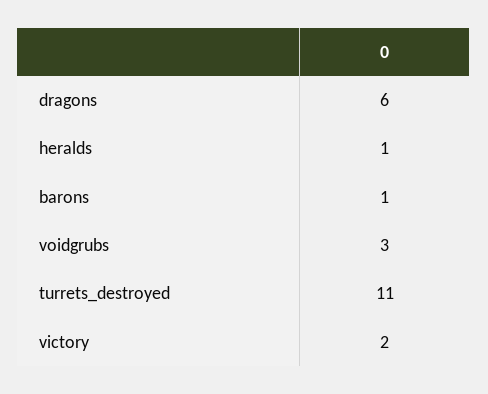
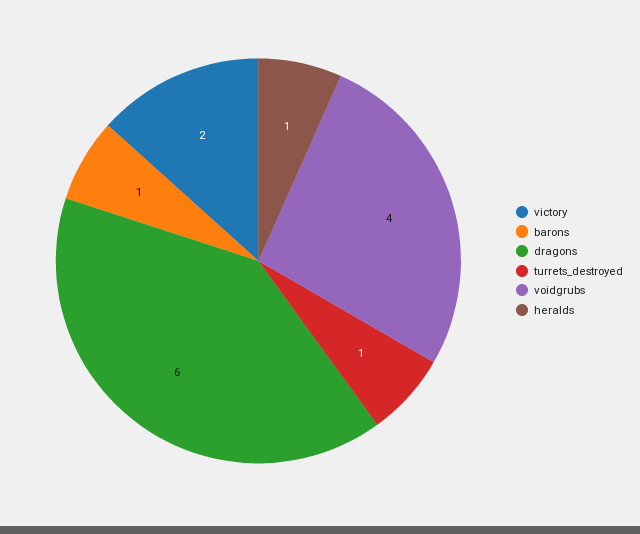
  {
    "dragons": 6,
    "heralds": 1,
    "barons": 1,
-   "voidgrubs": 3,
+   "voidgrubs": 4,
-   "turrets_destroyed": 11,
+   "turrets_destroyed": 1,
    "victory": 2
  }

